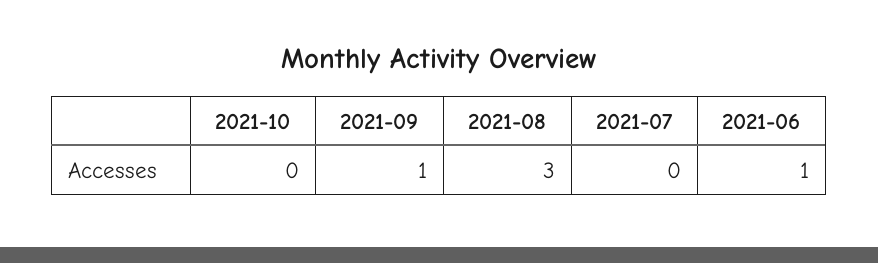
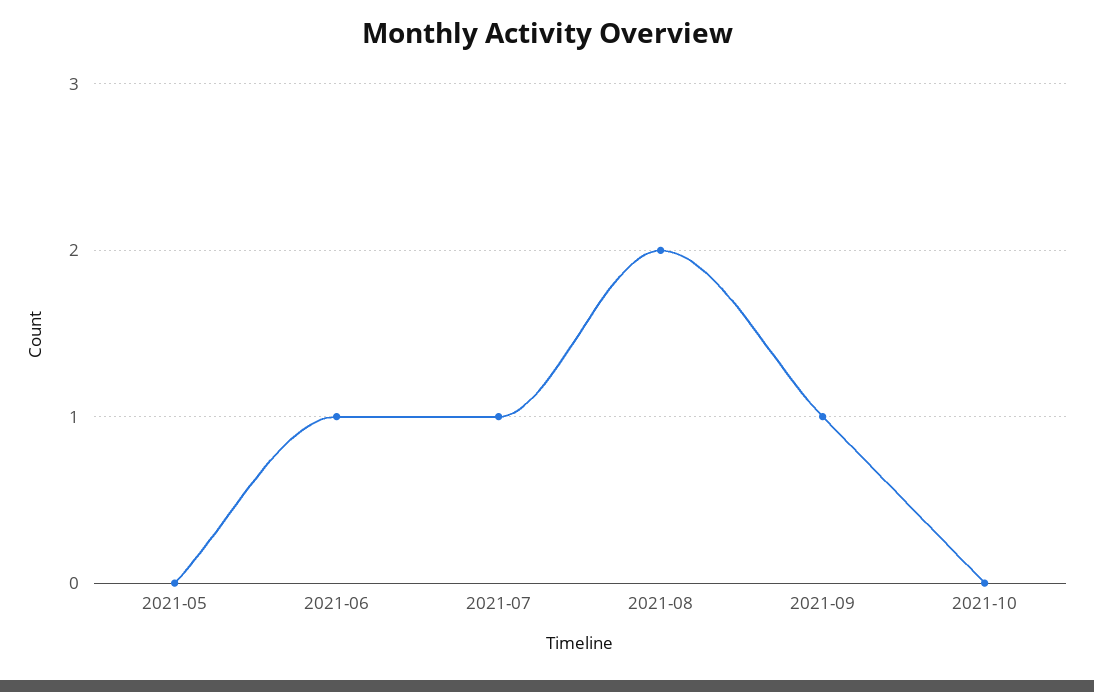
  {
    "2021-10": 0,
    "2021-09": 1,
-   "2021-08": 3,
+   "2021-08": 2,
-   "2021-07": 0,
+   "2021-07": 1,
-   "2021-06": 1
+   "2021-06": 1,
+   "2021-05": 0
  }

